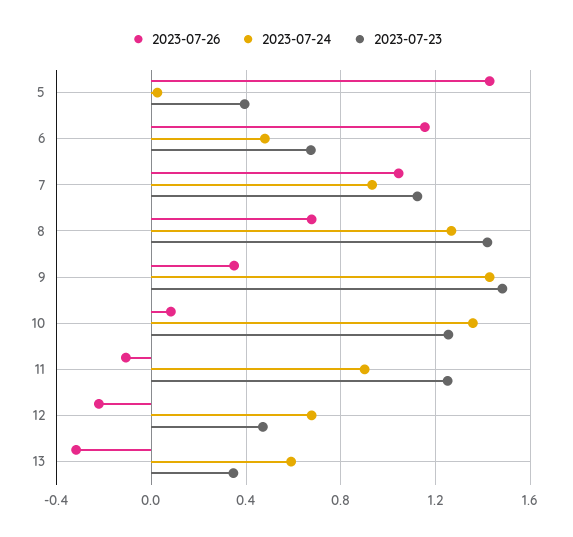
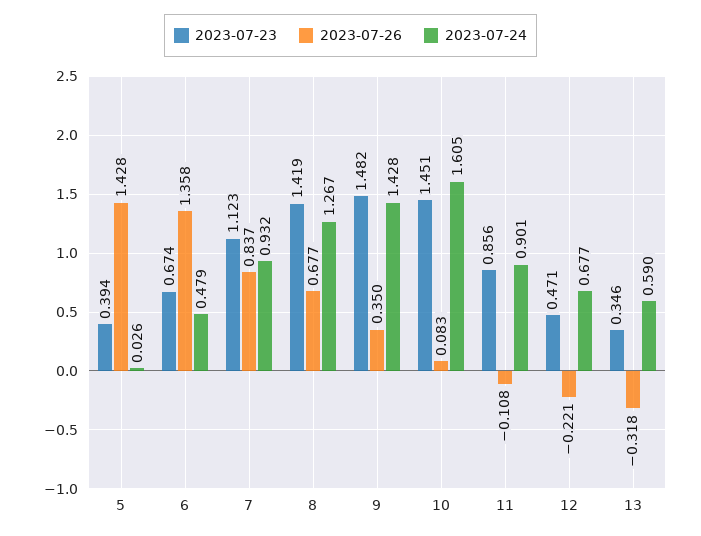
  {
    "2023-07-26": {
      "5": 1.428,
-     "6": 1.15,
+     "6": 1.358,
-     "7": 1.05,
+     "7": 0.837,
      "8": 0.677,
      "9": 0.35,
      "10": 0.083,
      "11": -0.108,
      "12": -0.221,
      "13": -0.318
    },
    "2023-07-24": {
      "5": 0.026,
      "6": 0.479,
      "7": 0.932,
      "8": 1.267,
      "9": 1.428,
-     "10": 1.35,
+     "10": 1.605,
      "11": 0.901,
      "12": 0.677,
      "13": 0.59
    },
    "2023-07-23": {
      "5": 0.394,
      "6": 0.674,
      "7": 1.123,
      "8": 1.419,
      "9": 1.482,
-     "10": 1.25,
+     "10": 1.451,
-     "11": 1.25,
+     "11": 0.856,
      "12": 0.471,
      "13": 0.346
    }
  }

